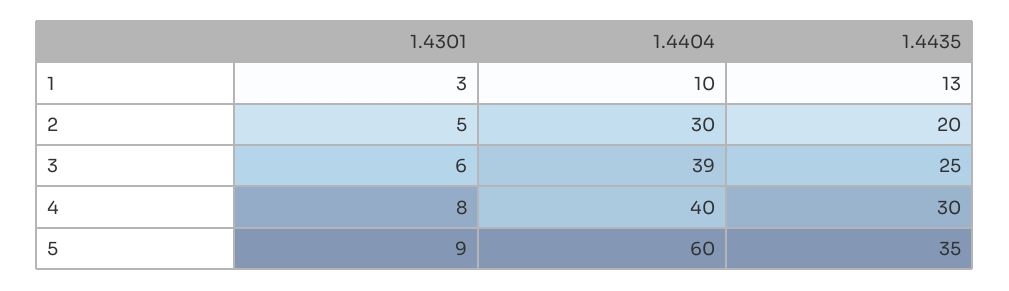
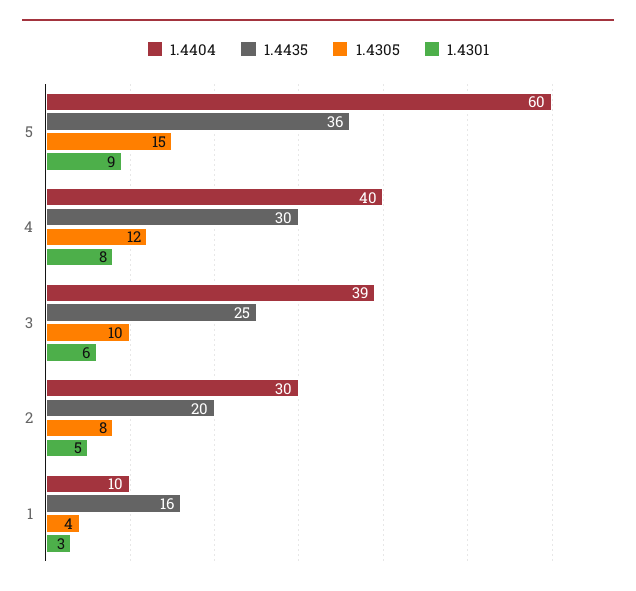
  {
    "1.4301": {
      "1": 3,
      "2": 5,
      "3": 6,
      "4": 8,
      "5": 9
    },
    "1.4404": {
      "1": 10,
      "2": 30,
      "3": 39,
      "4": 40,
      "5": 60
    },
    "1.4435": {
-     "1": 13,
+     "1": 16,
      "2": 20,
      "3": 25,
      "4": 30,
-     "5": 35
+     "5": 36
-   }
+   },
+   "1.4305": {
+     "5": 15,
+     "4": 12,
+     "3": 10,
+     "2": 8,
+     "1": 4
+   }
  }

